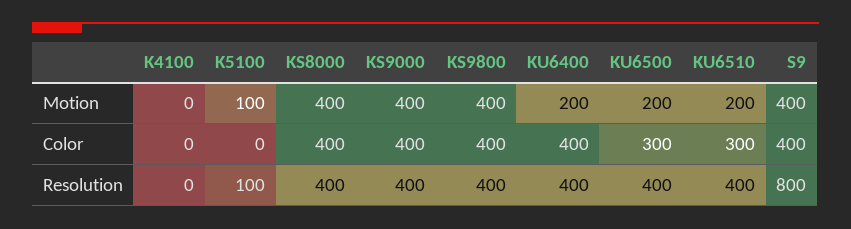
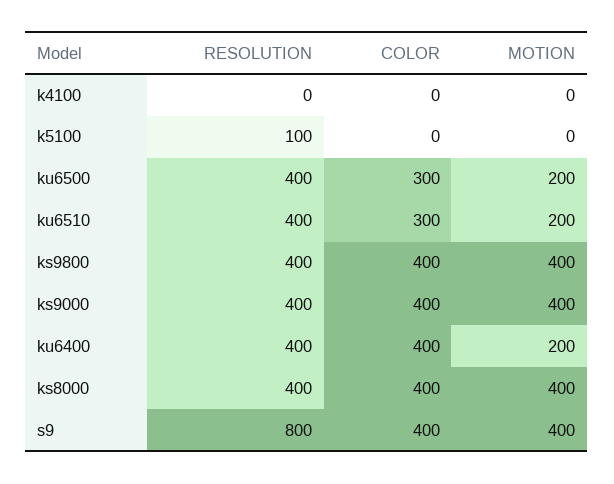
  {
    "K4100": {
      "Motion": 0,
      "Color": 0,
      "Resolution": 0
    },
    "K5100": {
-     "Motion": 100,
+     "Motion": 0,
      "Color": 0,
      "Resolution": 100
    },
    "KS8000": {
      "Motion": 400,
      "Color": 400,
      "Resolution": 400
    },
    "KS9000": {
      "Motion": 400,
      "Color": 400,
      "Resolution": 400
    },
    "KS9800": {
      "Motion": 400,
      "Color": 400,
      "Resolution": 400
    },
    "KU6400": {
      "Motion": 200,
      "Color": 400,
      "Resolution": 400
    },
    "KU6500": {
      "Motion": 200,
      "Color": 300,
      "Resolution": 400
    },
    "KU6510": {
      "Motion": 200,
      "Color": 300,
      "Resolution": 400
    },
    "S9": {
      "Motion": 400,
      "Color": 400,
      "Resolution": 800
    }
  }

